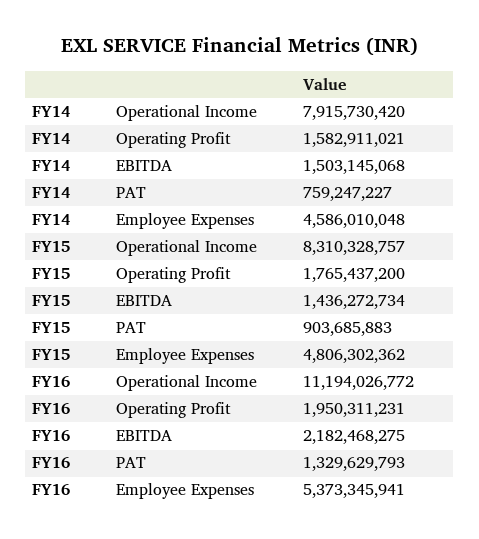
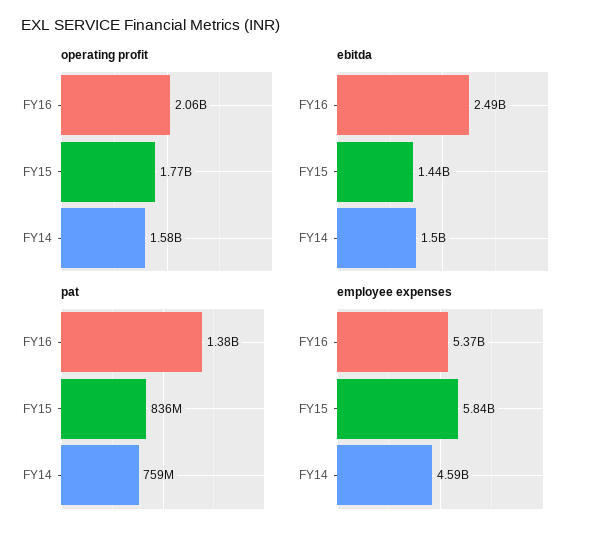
  {
-   "Operational Income": {
-     "FY14": 7915730420,
-     "FY15": 8310328757,
-     "FY16": 11194026772
-   },
    "Operating Profit": {
      "FY14": 1582911021,
      "FY15": 1765437200,
-     "FY16": 1950311231
+     "FY16": 2060000000
    },
    "EBITDA": {
      "FY14": 1503145068,
      "FY15": 1436272734,
-     "FY16": 2182468275
+     "FY16": 2490000000
    },
    "PAT": {
      "FY14": 759247227,
-     "FY15": 903685883,
+     "FY15": 836000000,
-     "FY16": 1329629793
+     "FY16": 1380000000
    },
    "Employee Expenses": {
      "FY14": 4586010048,
-     "FY15": 4806302362,
+     "FY15": 5840000000,
      "FY16": 5373345941
    }
  }

